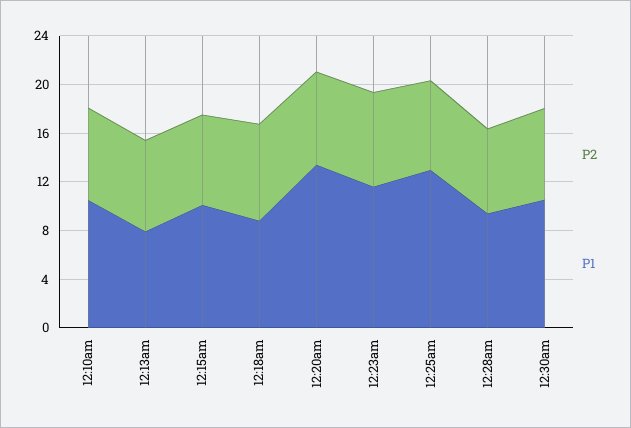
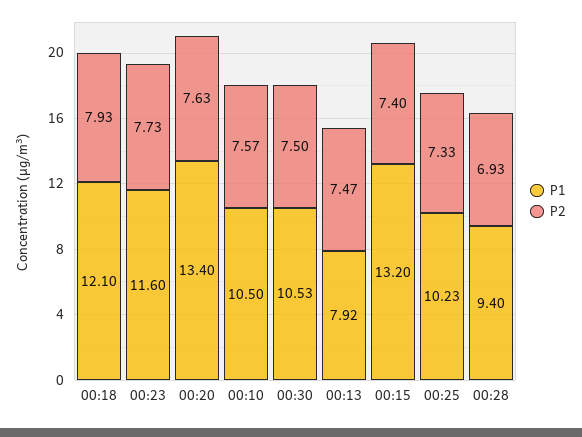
  {
    "P2": {
      "12:10am": 7.57,
      "12:13am": 7.47,
      "12:15am": 7.4,
      "12:18am": 7.93,
      "12:20am": 7.63,
      "12:23am": 7.73,
      "12:25am": 7.33,
      "12:28am": 6.93,
      "12:30am": 7.5
    },
    "P1": {
      "12:10am": 10.5,
      "12:13am": 7.92,
-     "12:15am": 10,
+     "12:15am": 13.2,
-     "12:18am": 9,
+     "12:18am": 12.1,
      "12:20am": 13.4,
      "12:23am": 11.6,
-     "12:25am": 13,
+     "12:25am": 10.23,
      "12:28am": 9.4,
      "12:30am": 10.53
    }
  }

